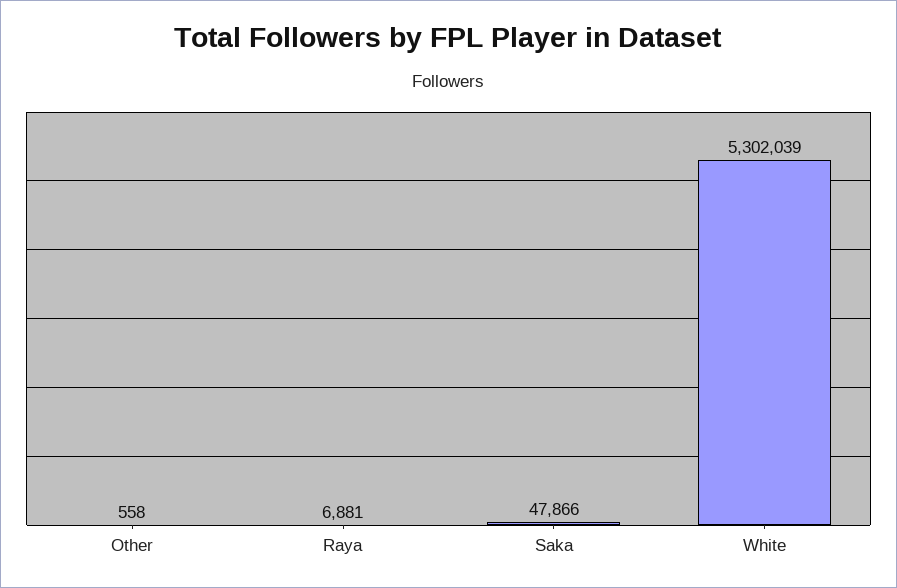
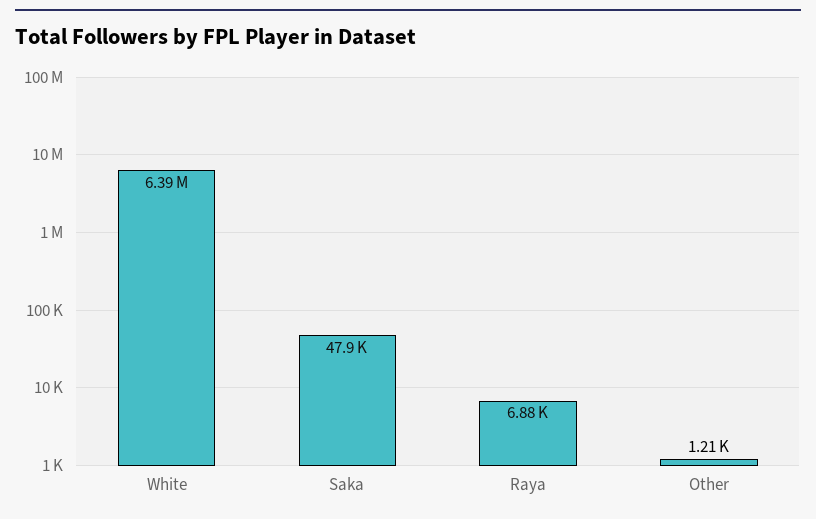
  {
-   "Other": 558,
+   "Other": 1210,
    "Raya": 6881,
    "Saka": 47866,
-   "White": 5302039
+   "White": 6390000
  }

